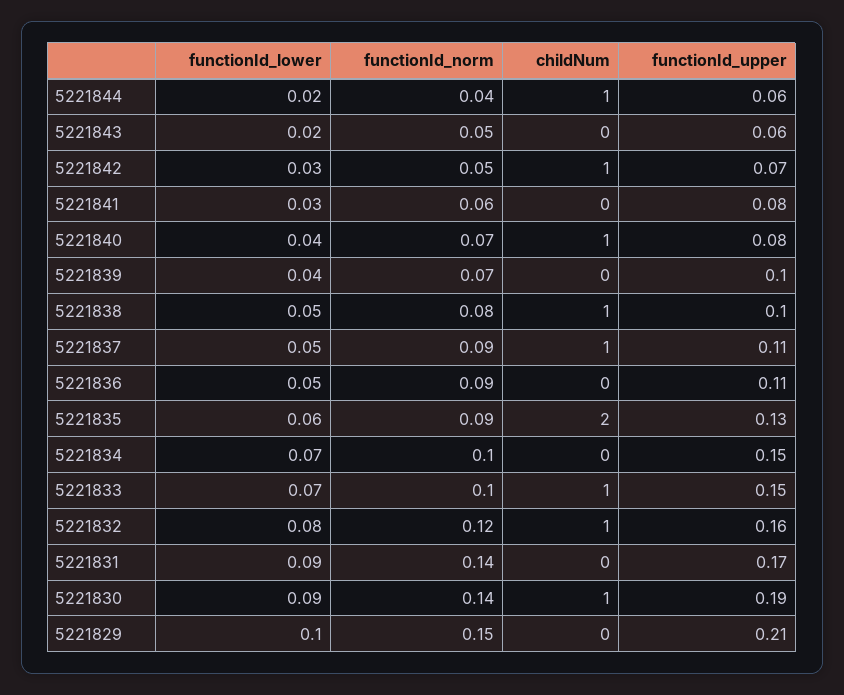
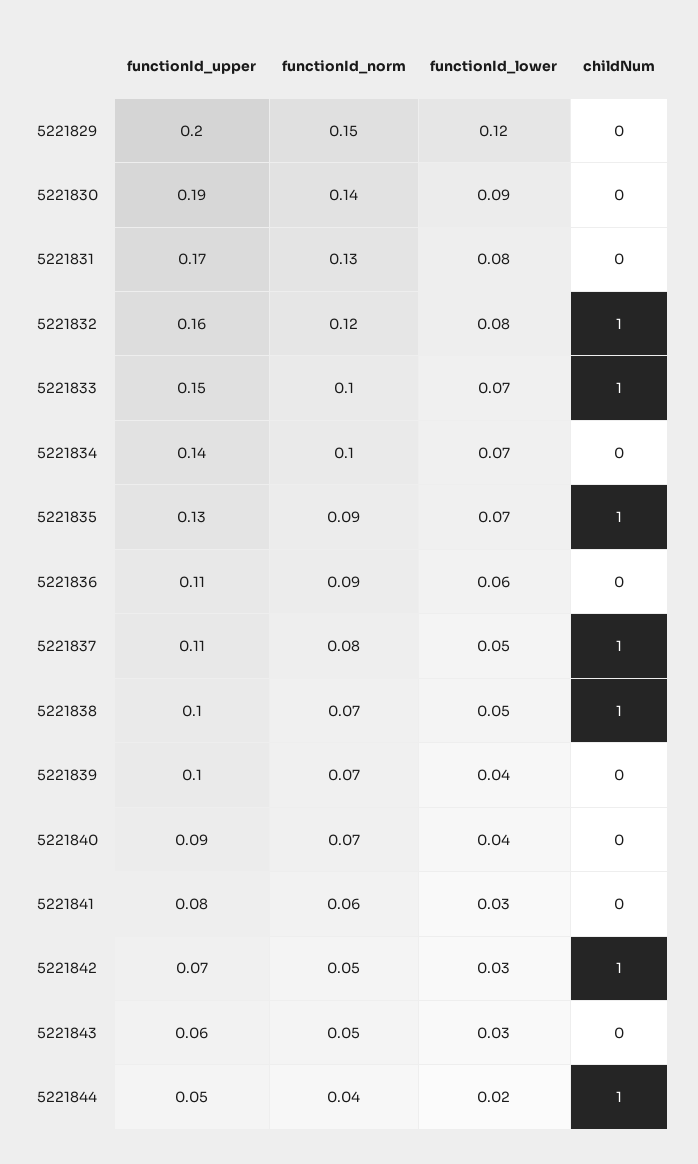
  {
    "functionId_lower": {
      "5221844": 0.02,
-     "5221843": 0.02,
+     "5221843": 0.03,
      "5221842": 0.03,
      "5221841": 0.03,
      "5221840": 0.04,
      "5221839": 0.04,
      "5221838": 0.05,
      "5221837": 0.05,
-     "5221836": 0.05,
+     "5221836": 0.06,
-     "5221835": 0.06,
+     "5221835": 0.07,
      "5221834": 0.07,
      "5221833": 0.07,
      "5221832": 0.08,
-     "5221831": 0.09,
+     "5221831": 0.08,
      "5221830": 0.09,
-     "5221829": 0.1
+     "5221829": 0.12
    },
    "functionId_norm": {
      "5221844": 0.04,
      "5221843": 0.05,
      "5221842": 0.05,
      "5221841": 0.06,
      "5221840": 0.07,
      "5221839": 0.07,
-     "5221838": 0.08,
+     "5221838": 0.07,
-     "5221837": 0.09,
+     "5221837": 0.08,
      "5221836": 0.09,
      "5221835": 0.09,
      "5221834": 0.1,
      "5221833": 0.1,
      "5221832": 0.12,
-     "5221831": 0.14,
+     "5221831": 0.13,
      "5221830": 0.14,
      "5221829": 0.15
    },
    "childNum": {
      "5221844": 1,
      "5221843": 0,
      "5221842": 1,
      "5221841": 0,
-     "5221840": 1,
+     "5221840": 0,
      "5221839": 0,
      "5221838": 1,
      "5221837": 1,
      "5221836": 0,
-     "5221835": 2,
+     "5221835": 1,
      "5221834": 0,
      "5221833": 1,
      "5221832": 1,
      "5221831": 0,
-     "5221830": 1,
+     "5221830": 0,
      "5221829": 0
    },
    "functionId_upper": {
-     "5221844": 0.06,
+     "5221844": 0.05,
      "5221843": 0.06,
      "5221842": 0.07,
      "5221841": 0.08,
-     "5221840": 0.08,
+     "5221840": 0.09,
      "5221839": 0.1,
      "5221838": 0.1,
      "5221837": 0.11,
      "5221836": 0.11,
      "5221835": 0.13,
-     "5221834": 0.15,
+     "5221834": 0.14,
      "5221833": 0.15,
      "5221832": 0.16,
      "5221831": 0.17,
      "5221830": 0.19,
-     "5221829": 0.21
+     "5221829": 0.2
    }
  }

